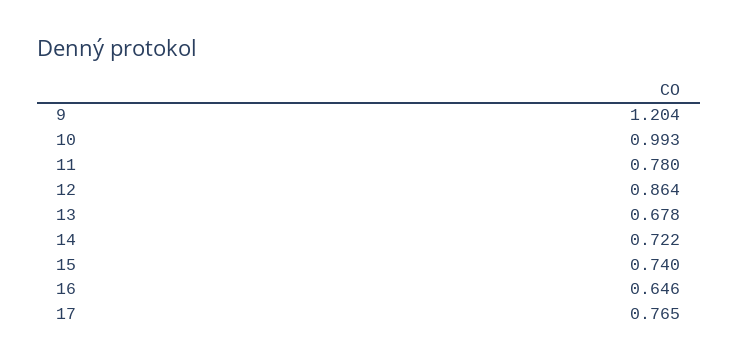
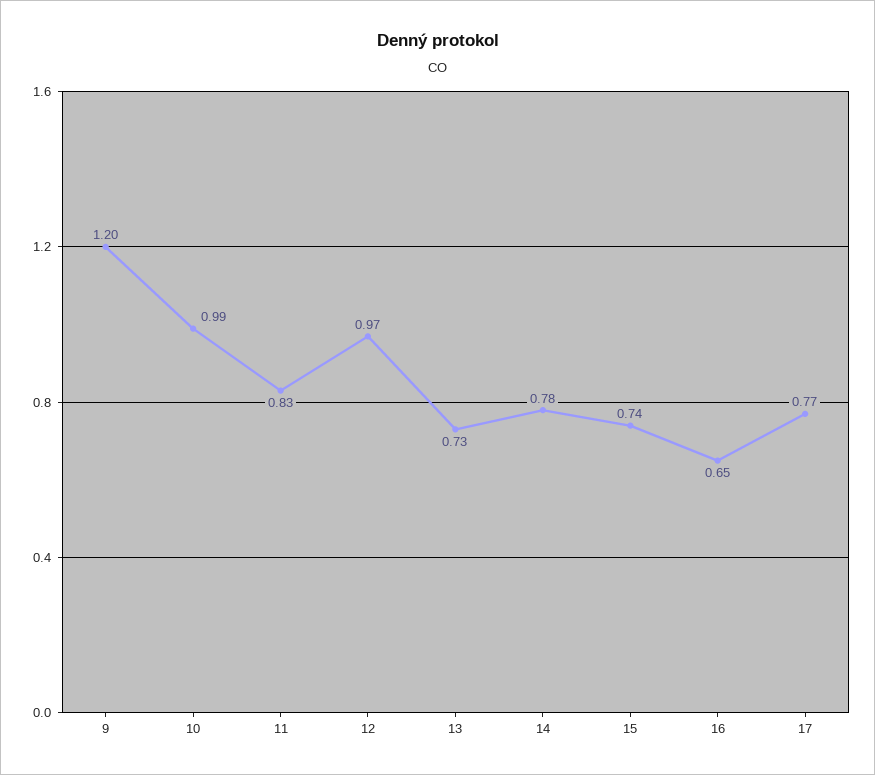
  {
    "9": 1.204,
    "10": 0.993,
-   "11": 0.78,
+   "11": 0.83,
-   "12": 0.864,
+   "12": 0.97,
-   "13": 0.678,
+   "13": 0.73,
-   "14": 0.722,
+   "14": 0.78,
    "15": 0.74,
    "16": 0.646,
    "17": 0.765
  }

